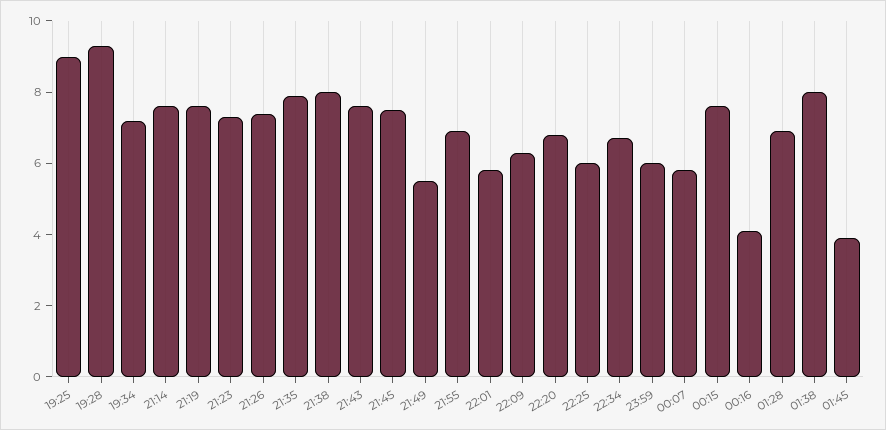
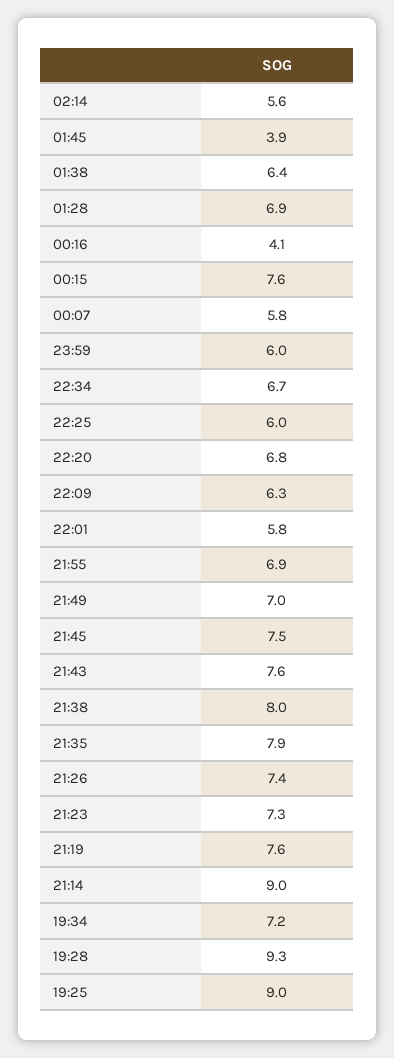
  {
    "19:25": 9,
    "19:28": 9.3,
    "19:34": 7.2,
-   "21:14": 7.5,
+   "21:14": 9,
    "21:19": 7.6,
    "21:23": 7.3,
    "21:26": 7.4,
    "21:35": 7.9,
    "21:38": 8,
    "21:43": 7.6,
    "21:45": 7.5,
-   "21:49": 5.5,
+   "21:49": 7,
    "21:55": 6.9,
    "22:01": 5.8,
    "22:09": 6.3,
    "22:20": 6.8,
    "22:25": 6,
    "22:34": 6.7,
    "23:59": 6,
    "00:07": 5.8,
    "00:15": 7.6,
    "00:16": 4.1,
    "01:28": 6.9,
-   "01:38": 8,
+   "01:38": 6.4,
-   "01:45": 3.9
+   "01:45": 3.9,
+   "02:14": 5.6
  }

